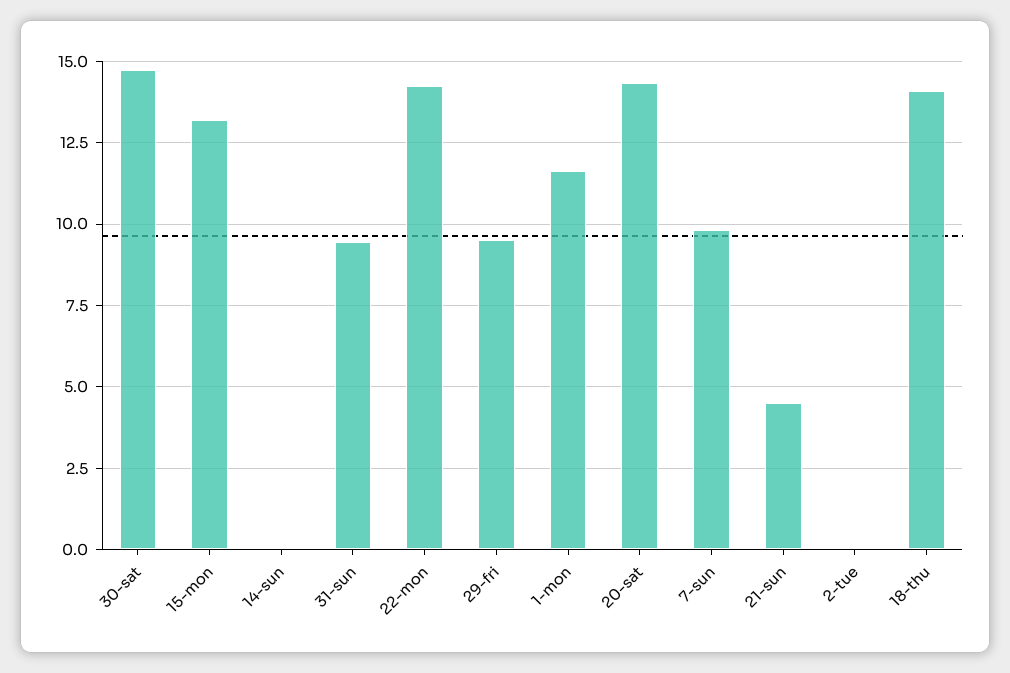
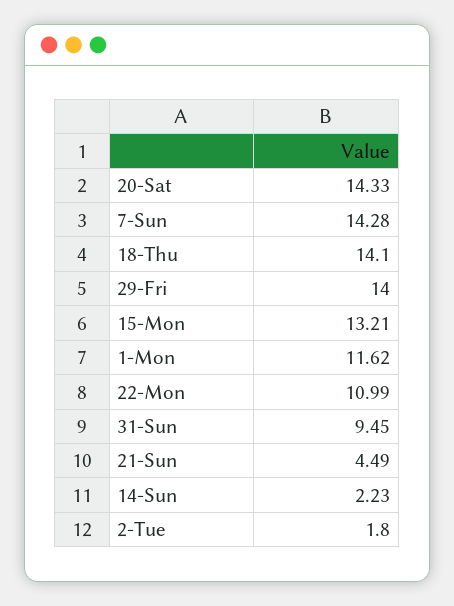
  {
-   "30-sat": 14.75,
    "15-mon": 13.21,
-   "14-sun": 0,
+   "14-sun": 2.23,
    "31-sun": 9.45,
-   "22-mon": 14.25,
+   "22-mon": 10.99,
-   "29-fri": 9.5,
+   "29-fri": 14,
    "1-mon": 11.62,
    "20-sat": 14.33,
-   "7-sun": 9.75,
+   "7-sun": 14.28,
    "21-sun": 4.49,
-   "2-tue": 0,
+   "2-tue": 1.8,
    "18-thu": 14.1
  }

